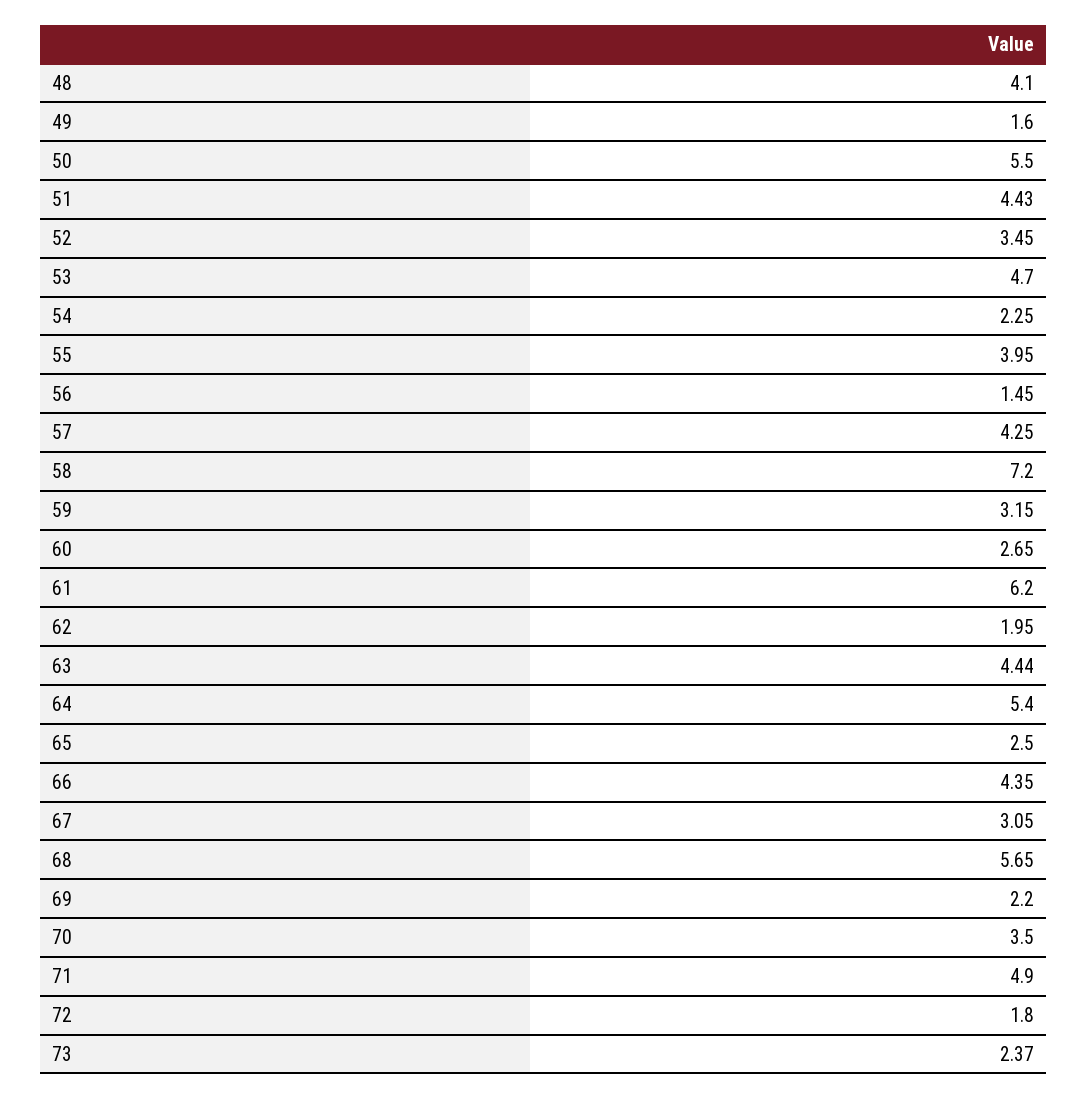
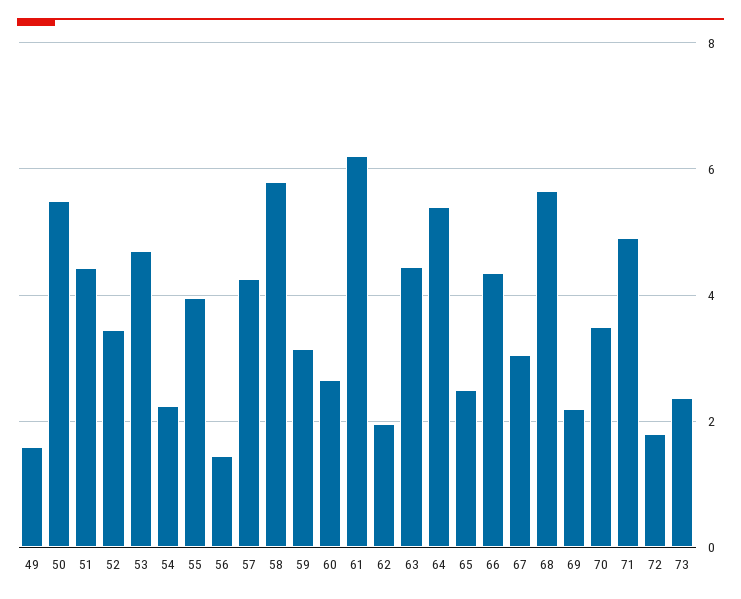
  {
-   "48": 4.1,
    "49": 1.6,
    "50": 5.5,
    "51": 4.43,
    "52": 3.45,
    "53": 4.7,
    "54": 2.25,
    "55": 3.95,
    "56": 1.45,
    "57": 4.25,
-   "58": 7.2,
+   "58": 5.8,
    "59": 3.15,
    "60": 2.65,
    "61": 6.2,
    "62": 1.95,
    "63": 4.44,
    "64": 5.4,
    "65": 2.5,
    "66": 4.35,
    "67": 3.05,
    "68": 5.65,
    "69": 2.2,
    "70": 3.5,
    "71": 4.9,
    "72": 1.8,
    "73": 2.37
  }

